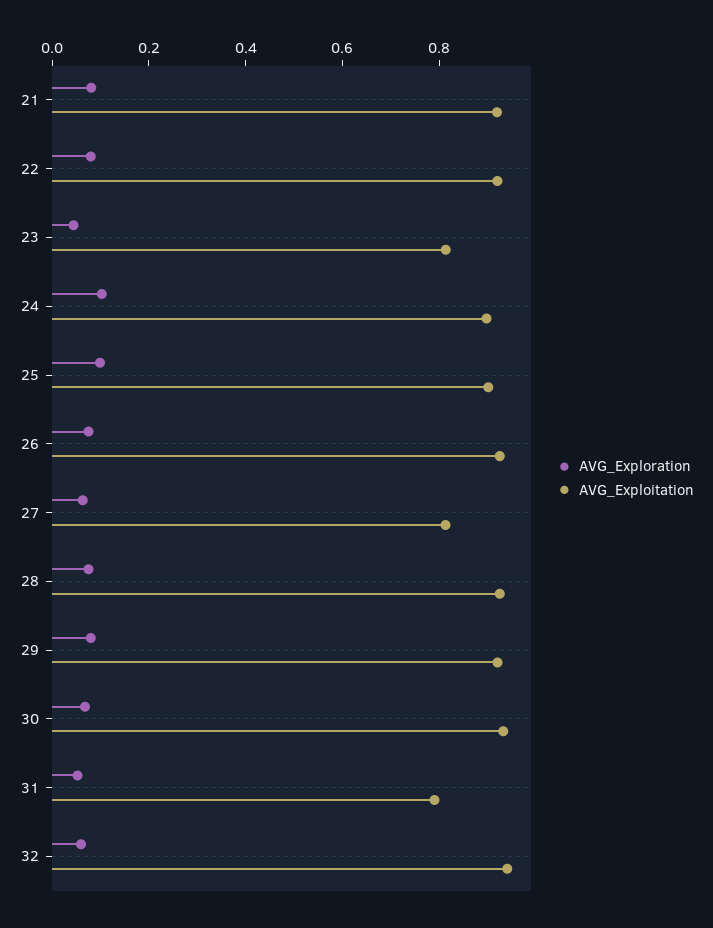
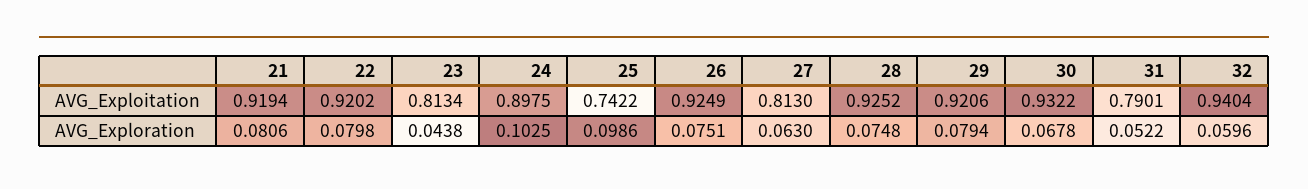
  {
    "AVG_Exploration": {
      "21": 0.0806,
      "22": 0.0798,
      "23": 0.0438,
      "24": 0.1025,
      "25": 0.0986,
      "26": 0.0751,
      "27": 0.063,
      "28": 0.0748,
      "29": 0.0794,
      "30": 0.0678,
      "31": 0.0522,
      "32": 0.0596
    },
    "AVG_Exploitation": {
      "21": 0.9194,
      "22": 0.9202,
      "23": 0.8134,
      "24": 0.8975,
-     "25": 0.9,
+     "25": 0.7422,
      "26": 0.9249,
      "27": 0.813,
      "28": 0.9252,
      "29": 0.9206,
      "30": 0.9322,
      "31": 0.7901,
      "32": 0.9404
    }
  }

